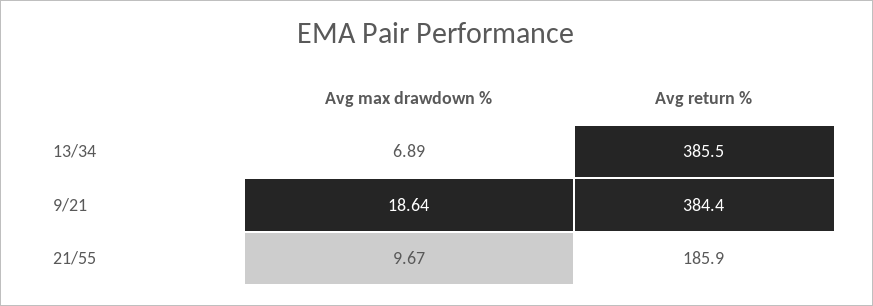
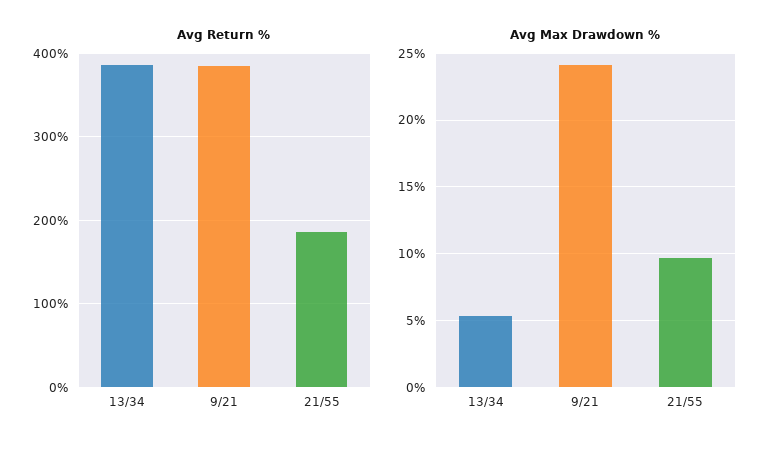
  {
    "Avg max drawdown %": {
-     "13/34": 6.89,
+     "13/34": 5.5,
-     "9/21": 18.64,
+     "9/21": 24,
      "21/55": 9.67
    },
    "Avg return %": {
      "13/34": 385.5,
      "9/21": 384.4,
      "21/55": 185.9
    }
  }

